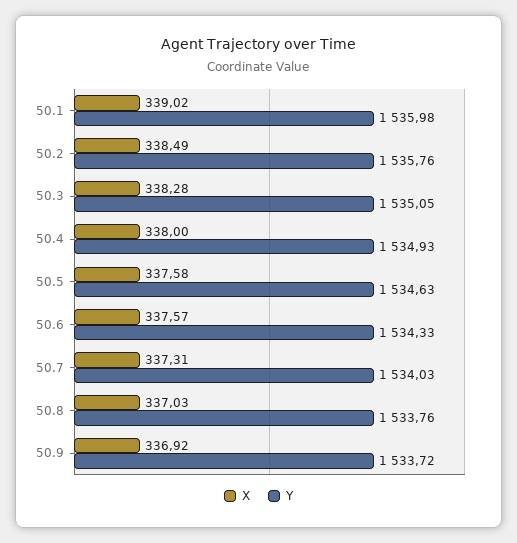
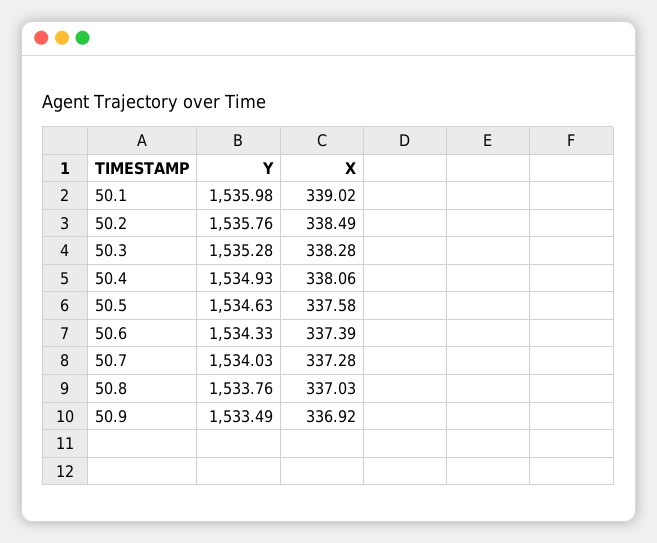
  {
    "X": {
      "50.1": 339.02,
      "50.2": 338.49,
      "50.3": 338.28,
-     "50.4": 338,
+     "50.4": 338.06,
      "50.5": 337.58,
-     "50.6": 337.57,
+     "50.6": 337.39,
-     "50.7": 337.31,
+     "50.7": 337.28,
      "50.8": 337.03,
      "50.9": 336.92
    },
    "Y": {
      "50.1": 1535.98,
      "50.2": 1535.76,
-     "50.3": 1535.05,
+     "50.3": 1535.28,
      "50.4": 1534.93,
      "50.5": 1534.63,
      "50.6": 1534.33,
      "50.7": 1534.03,
      "50.8": 1533.76,
-     "50.9": 1533.72
+     "50.9": 1533.49
    }
  }

